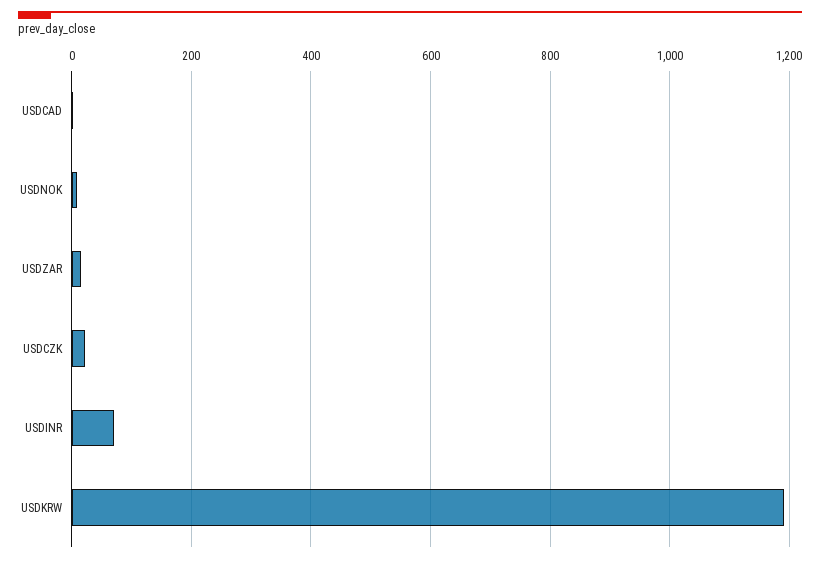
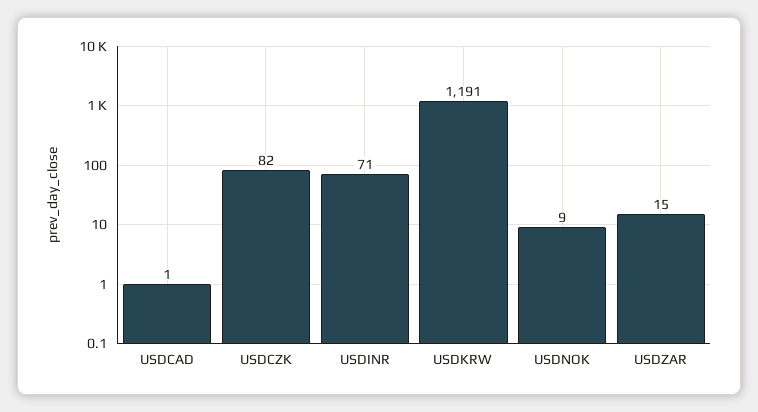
  {
    "USDCAD": 1,
    "USDNOK": 9,
    "USDZAR": 15,
-   "USDCZK": 20,
+   "USDCZK": 82,
    "USDINR": 71,
    "USDKRW": 1191
  }

